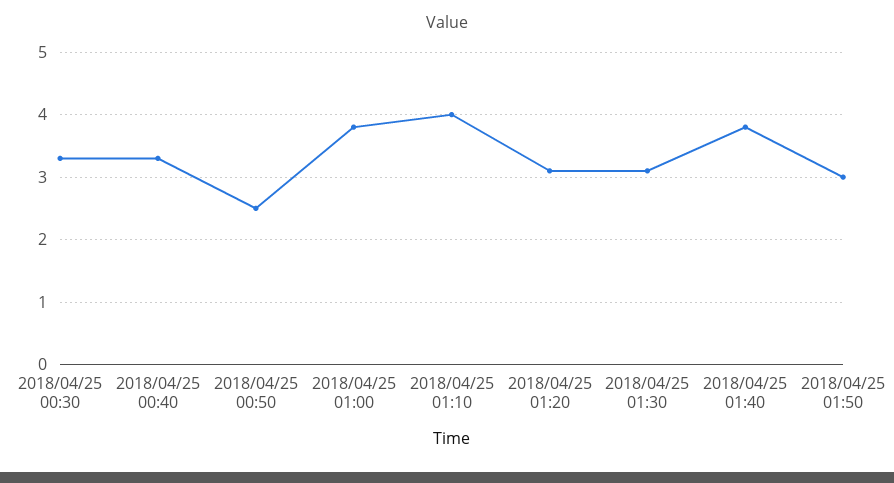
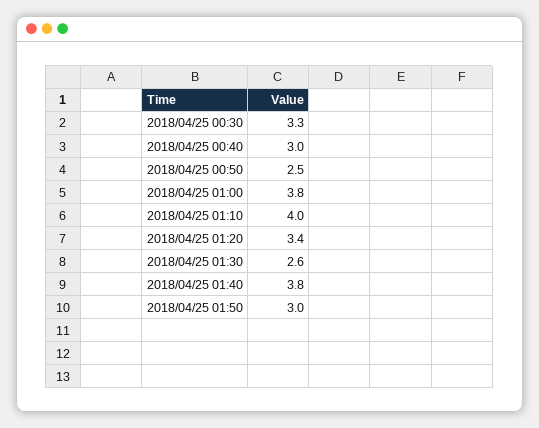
  {
    "2018/04/25 00:30": 3.3,
-   "2018/04/25 00:40": 3.3,
+   "2018/04/25 00:40": 3,
    "2018/04/25 00:50": 2.5,
    "2018/04/25 01:00": 3.8,
    "2018/04/25 01:10": 4,
-   "2018/04/25 01:20": 3.1,
+   "2018/04/25 01:20": 3.4,
-   "2018/04/25 01:30": 3.1,
+   "2018/04/25 01:30": 2.6,
    "2018/04/25 01:40": 3.8,
    "2018/04/25 01:50": 3
  }

